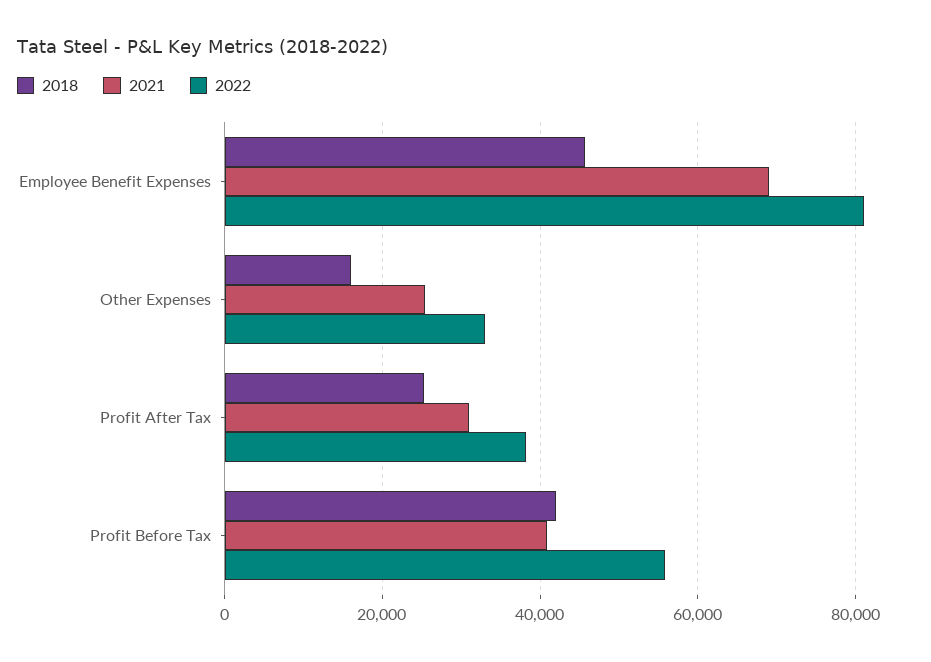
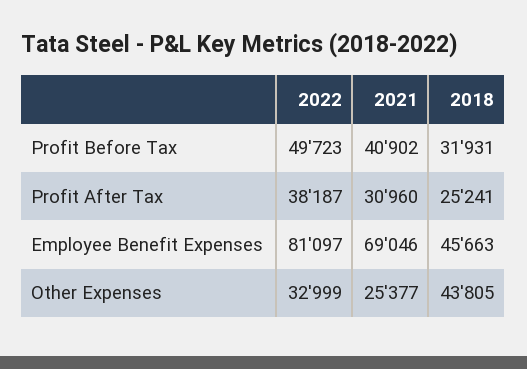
  {
    "2018": {
      "Employee Benefit Expenses": 45663,
-     "Other Expenses": 16000,
+     "Other Expenses": 43805,
      "Profit After Tax": 25241,
-     "Profit Before Tax": 42000
+     "Profit Before Tax": 31931
    },
    "2021": {
      "Employee Benefit Expenses": 69046,
      "Other Expenses": 25377,
      "Profit After Tax": 30960,
      "Profit Before Tax": 40902
    },
    "2022": {
      "Employee Benefit Expenses": 81097,
      "Other Expenses": 32999,
      "Profit After Tax": 38187,
-     "Profit Before Tax": 56000
+     "Profit Before Tax": 49723
    }
  }

